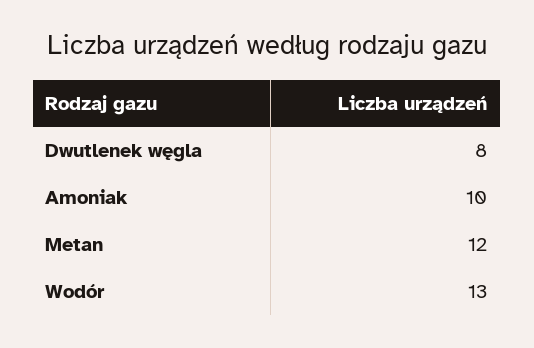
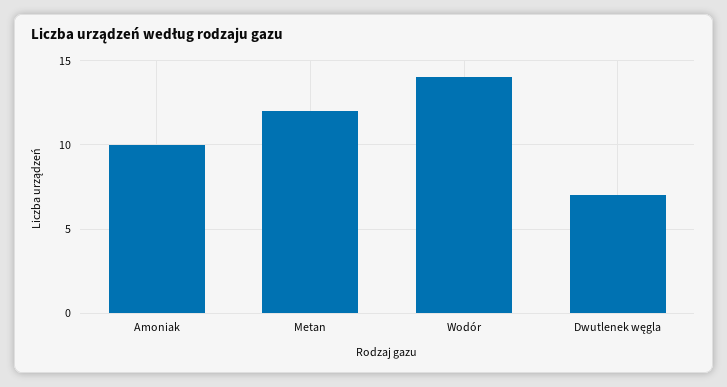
  {
-   "Dwutlenek węgla": 8,
+   "Dwutlenek węgla": 7,
    "Amoniak": 10,
    "Metan": 12,
-   "Wodór": 13
+   "Wodór": 14
  }

